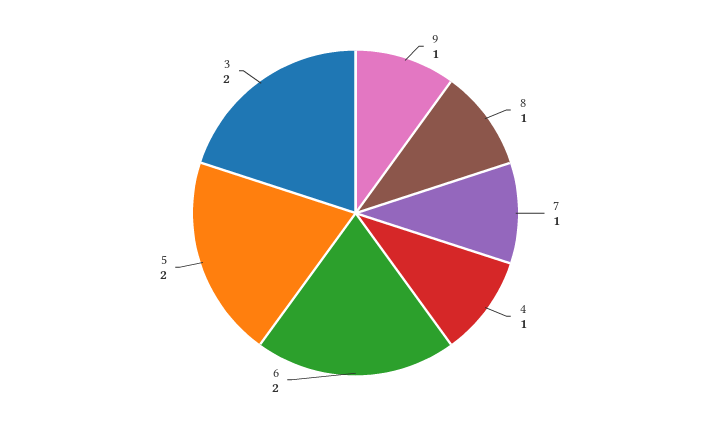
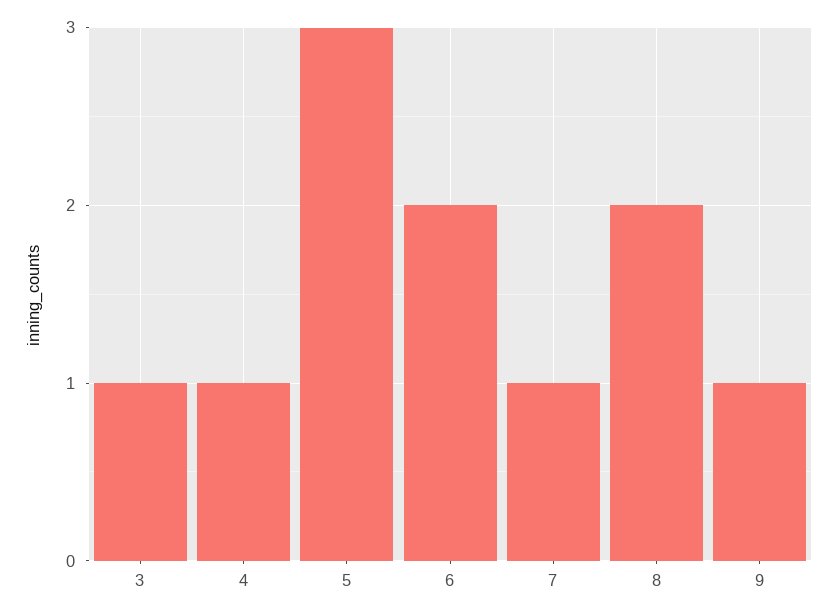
  {
    "9": 1,
-   "8": 1,
+   "8": 2,
    "7": 1,
    "4": 1,
    "6": 2,
-   "5": 2,
+   "5": 3,
-   "3": 2
+   "3": 1
  }

